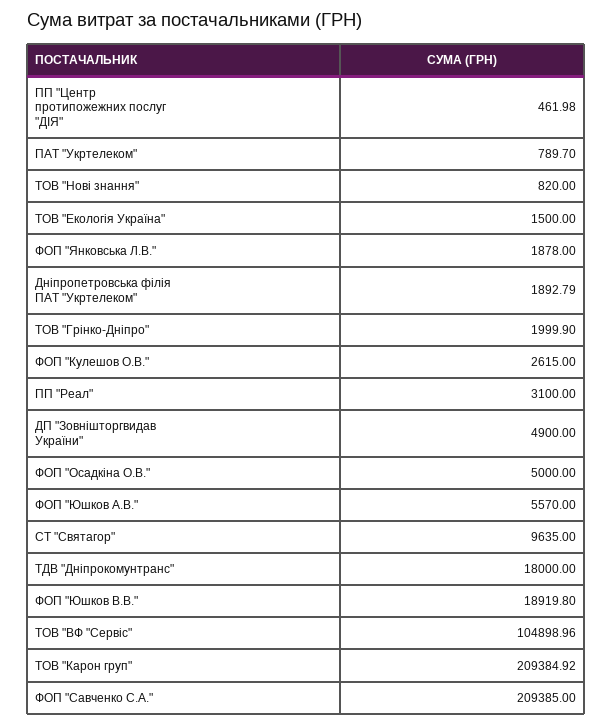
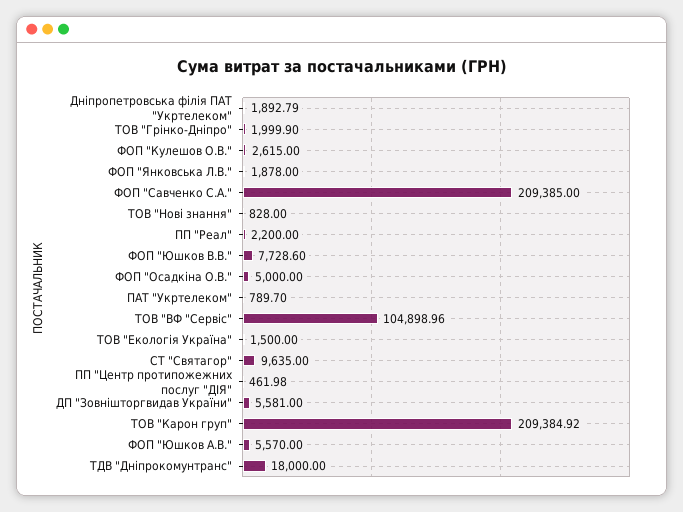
  {
    "ПП \"Центр протипожежних послуг \"ДІЯ\"": 461.98,
    "ПАТ \"Укртелеком\"": 789.7,
-   "ТОВ \"Нові знання\"": 820,
+   "ТОВ \"Нові знання\"": 828,
    "ТОВ \"Екологія Україна\"": 1500,
    "ФОП \"Янковська Л.В.\"": 1878,
    "Дніпропетровська філія ПАТ \"Укртелеком\"": 1892.79,
    "ТОВ \"Грінко-Дніпро\"": 1999.9,
    "ФОП \"Кулешов О.В.\"": 2615,
-   "ПП \"Реал\"": 3100,
+   "ПП \"Реал\"": 2200,
-   "ДП \"Зовнішторгвидав України\"": 4900,
+   "ДП \"Зовнішторгвидав України\"": 5581,
    "ФОП \"Осадкіна О.В.\"": 5000,
    "ФОП \"Юшков А.В.\"": 5570,
    "СТ \"Святагор\"": 9635,
    "ТДВ \"Дніпрокомунтранс\"": 18000,
-   "ФОП \"Юшков В.В.\"": 18919.8,
+   "ФОП \"Юшков В.В.\"": 7728.6,
    "ТОВ \"ВФ \"Сервіс\"": 104898.96,
    "ТОВ \"Карон груп\"": 209384.92,
    "ФОП \"Савченко С.А.\"": 209385
  }

